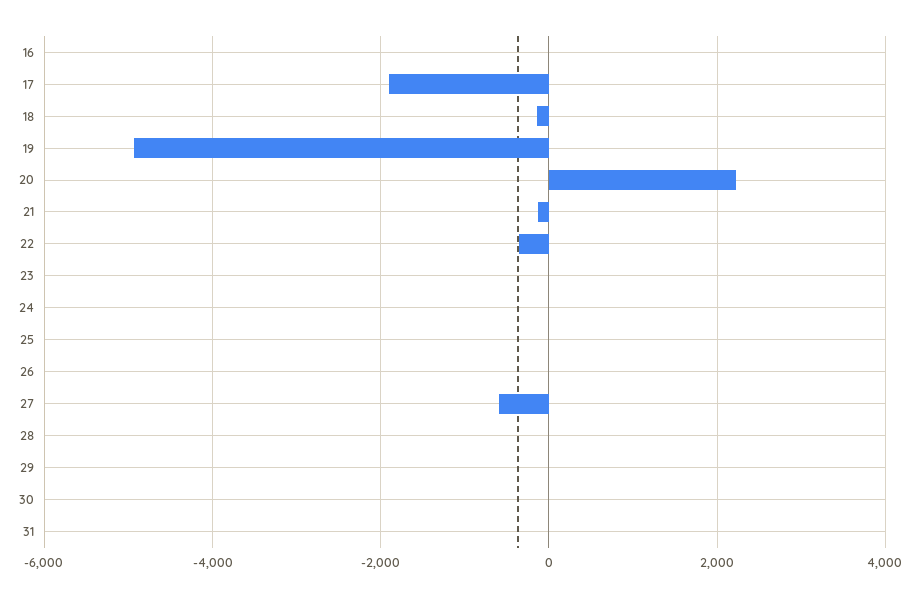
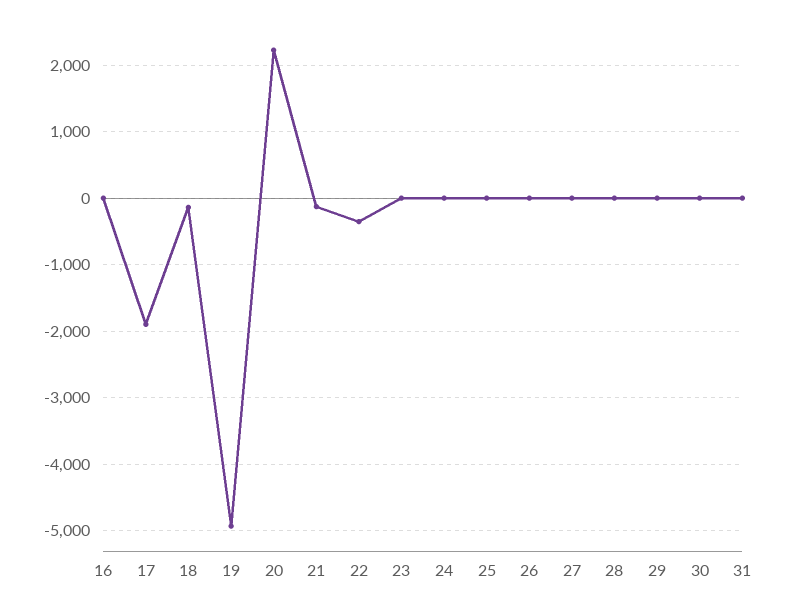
  {
    "16": 0,
    "17": -1900,
    "18": -100,
    "19": -4900,
    "20": 2200,
    "21": -100,
    "22": -400,
    "23": 0,
    "24": 0,
    "25": 0,
    "26": 0,
-   "27": -600,
+   "27": 0,
    "28": 0,
    "29": 0,
    "30": 0,
    "31": 0
  }

